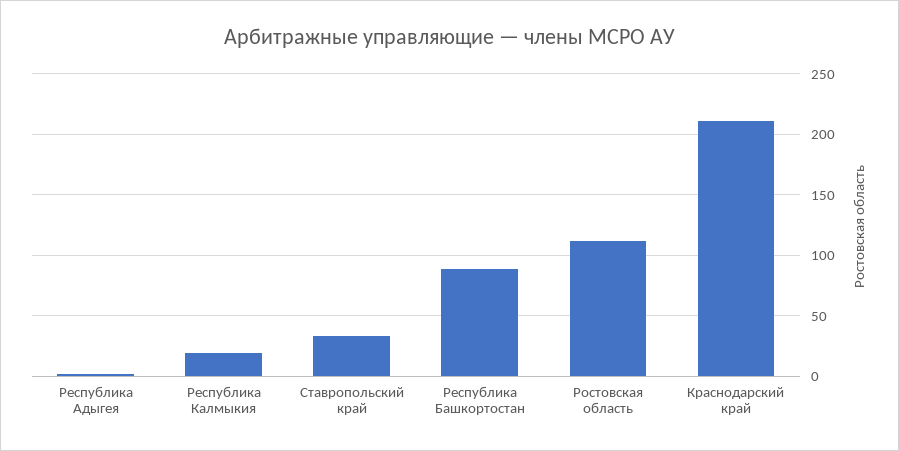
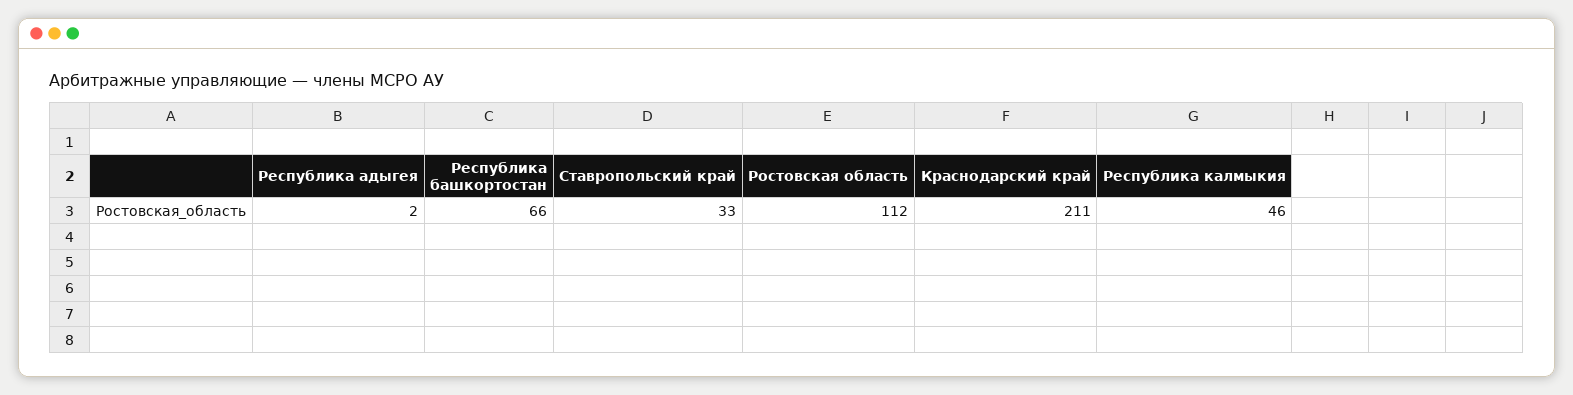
  {
    "Республика Адыгея": 2,
-   "Республика Калмыкия": 20,
+   "Республика Калмыкия": 46,
    "Ставропольский край": 33,
-   "Республика Башкортостан": 90,
+   "Республика Башкортостан": 66,
    "Ростовская область": 112,
    "Краснодарский край": 211
  }

